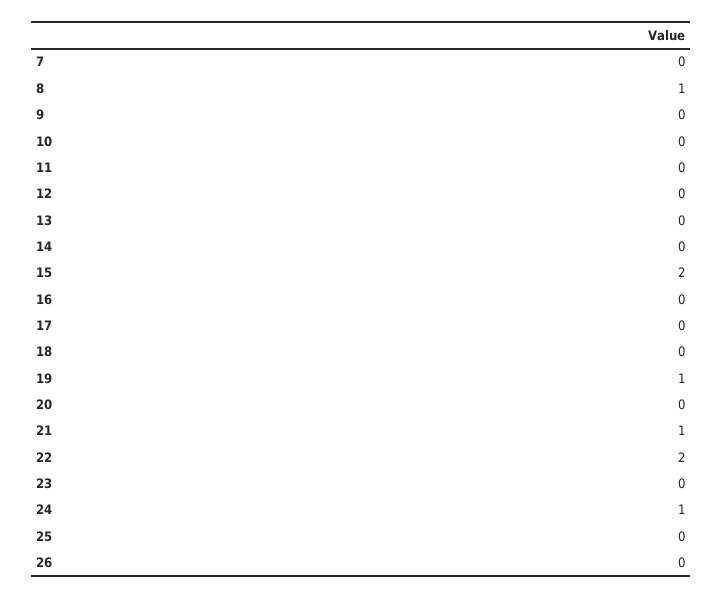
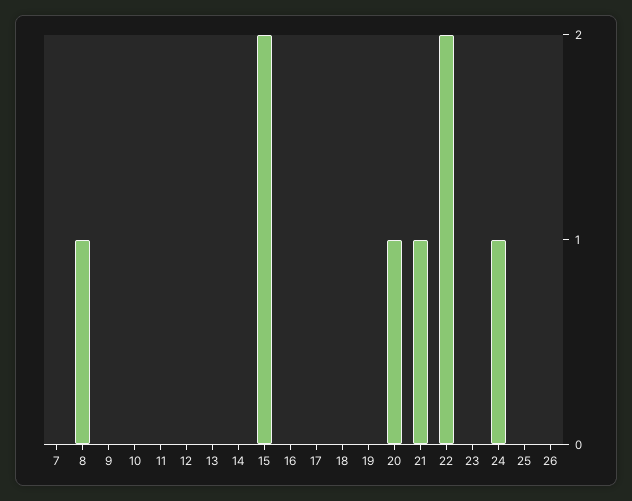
  {
    "7": 0,
    "8": 1,
    "9": 0,
    "10": 0,
    "11": 0,
    "12": 0,
    "13": 0,
    "14": 0,
    "15": 2,
    "16": 0,
    "17": 0,
    "18": 0,
-   "19": 1,
+   "19": 0,
-   "20": 0,
+   "20": 1,
    "21": 1,
    "22": 2,
    "23": 0,
    "24": 1,
    "25": 0,
    "26": 0
  }

